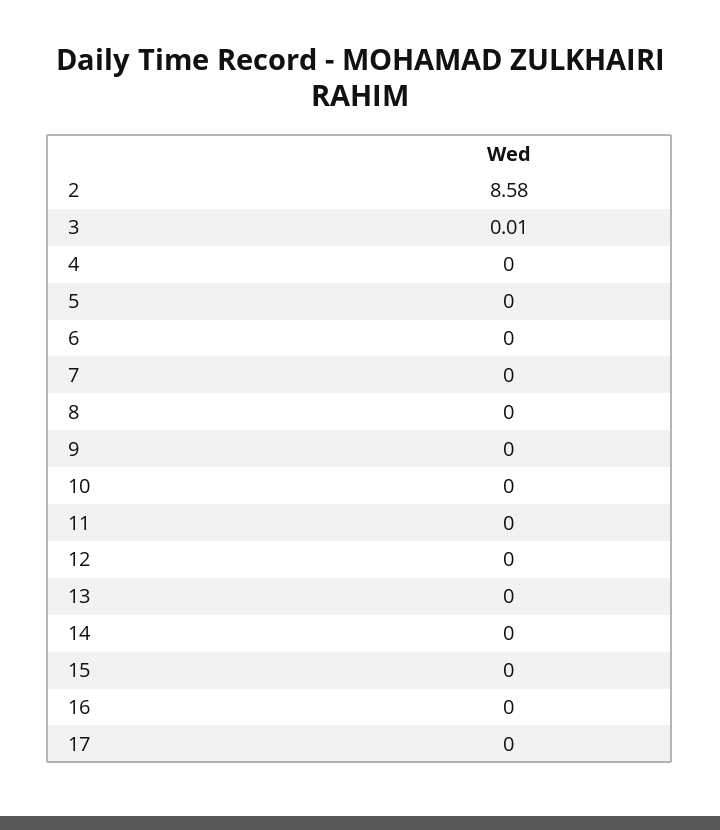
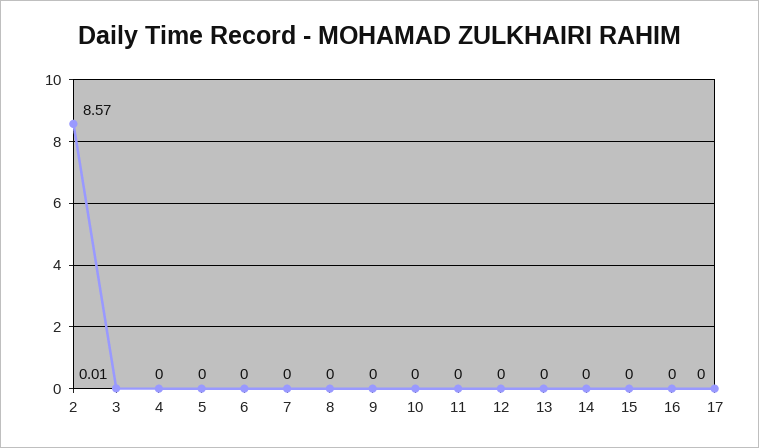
  {
-   "2": 8.58,
+   "2": 8.57,
    "3": 0.01,
    "4": 0,
    "5": 0,
    "6": 0,
    "7": 0,
    "8": 0,
    "9": 0,
    "10": 0,
    "11": 0,
    "12": 0,
    "13": 0,
    "14": 0,
    "15": 0,
    "16": 0,
    "17": 0
  }

